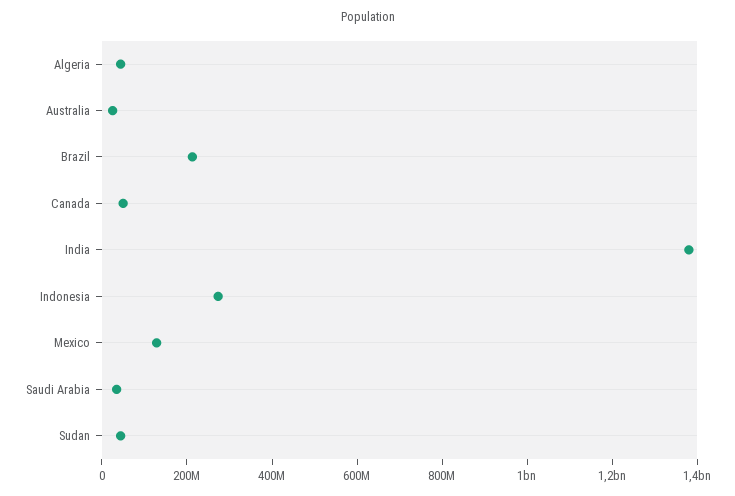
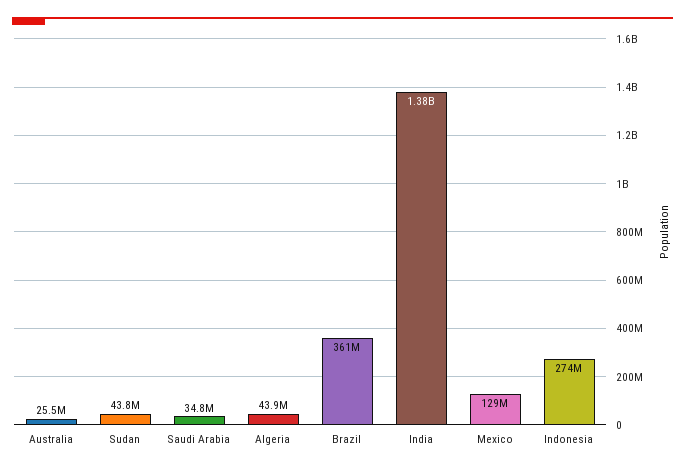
  {
    "Algeria": 43900000,
    "Australia": 25500000,
-   "Brazil": 200000000,
+   "Brazil": 361000000,
-   "Canada": 50000000,
    "India": 1380000000,
    "Indonesia": 274000000,
    "Mexico": 129000000,
    "Saudi Arabia": 34800000,
    "Sudan": 43800000
  }

